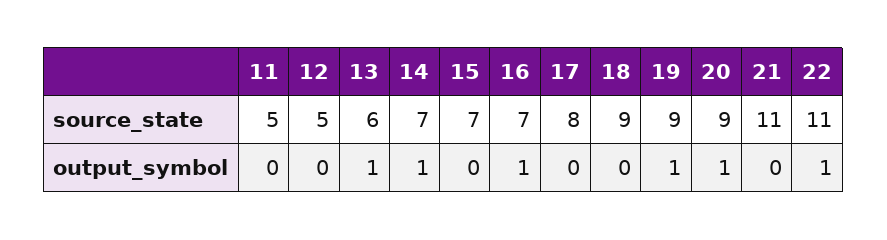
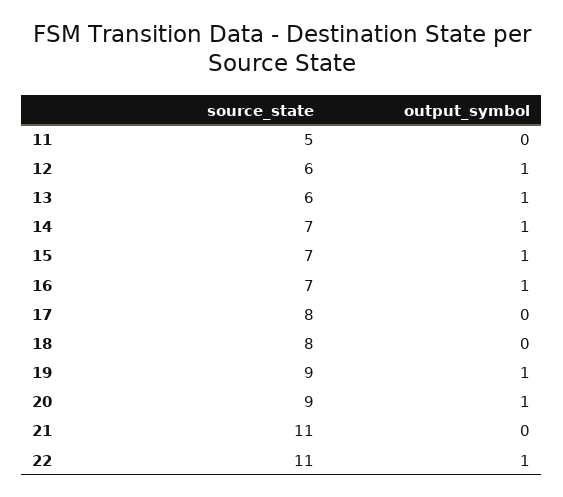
  {
    "11": {
      "source_state": 5,
      "output_symbol": 0
    },
    "12": {
-     "source_state": 5,
+     "source_state": 6,
-     "output_symbol": 0
+     "output_symbol": 1
    },
    "13": {
      "source_state": 6,
      "output_symbol": 1
    },
    "14": {
      "source_state": 7,
      "output_symbol": 1
    },
    "15": {
      "source_state": 7,
-     "output_symbol": 0
+     "output_symbol": 1
    },
    "16": {
      "source_state": 7,
      "output_symbol": 1
    },
    "17": {
      "source_state": 8,
      "output_symbol": 0
    },
    "18": {
-     "source_state": 9,
+     "source_state": 8,
      "output_symbol": 0
    },
    "19": {
      "source_state": 9,
      "output_symbol": 1
    },
    "20": {
      "source_state": 9,
      "output_symbol": 1
    },
    "21": {
      "source_state": 11,
      "output_symbol": 0
    },
    "22": {
      "source_state": 11,
      "output_symbol": 1
    }
  }

